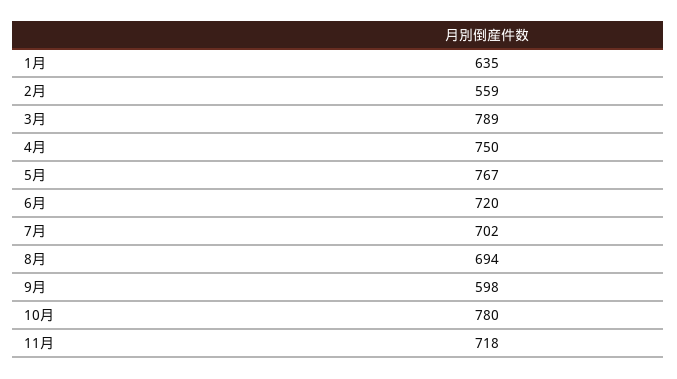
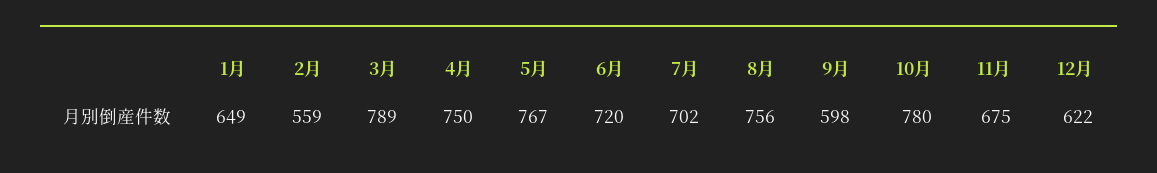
  {
-   "1月": 635,
+   "1月": 649,
    "2月": 559,
    "3月": 789,
    "4月": 750,
    "5月": 767,
    "6月": 720,
    "7月": 702,
-   "8月": 694,
+   "8月": 756,
    "9月": 598,
    "10月": 780,
-   "11月": 718
+   "11月": 675,
+   "12月": 622
  }

